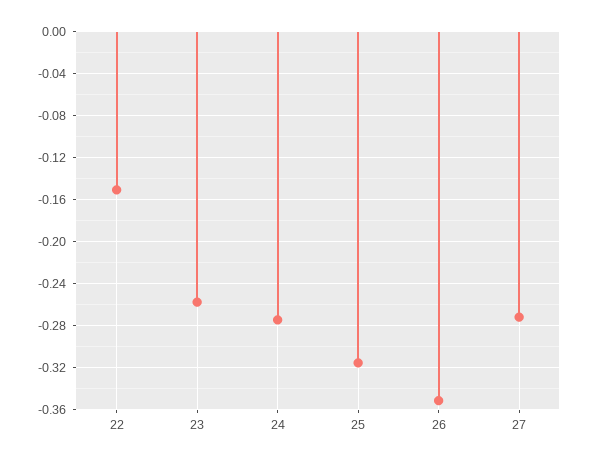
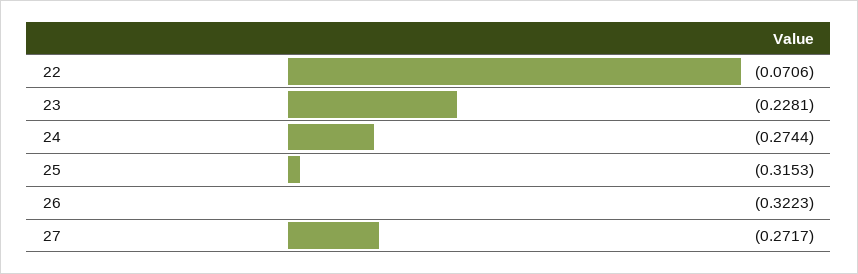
  {
-   "22": -0.15,
+   "22": -0.0706,
-   "23": -0.26,
+   "23": -0.2281,
    "24": -0.2744,
    "25": -0.3153,
-   "26": -0.35,
+   "26": -0.3223,
    "27": -0.2717
  }

